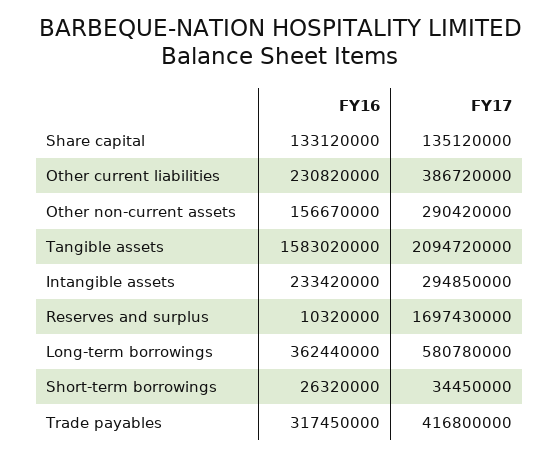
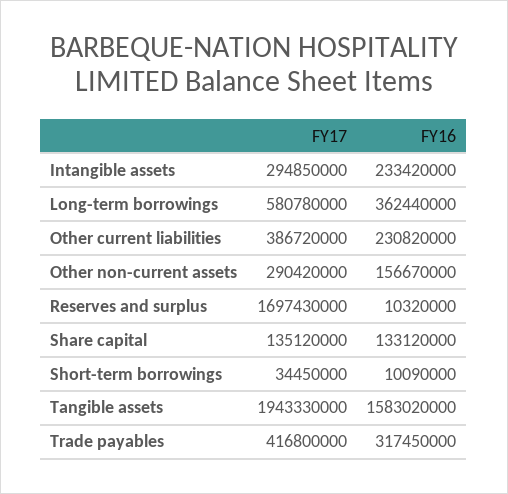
  {
    "FY16": {
      "Share capital": 133120000,
      "Other current liabilities": 230820000,
      "Other non-current assets": 156670000,
      "Tangible assets": 1583020000,
      "Intangible assets": 233420000,
      "Reserves and surplus": 10320000,
      "Long-term borrowings": 362440000,
-     "Short-term borrowings": 26320000,
+     "Short-term borrowings": 10090000,
      "Trade payables": 317450000
    },
    "FY17": {
      "Share capital": 135120000,
      "Other current liabilities": 386720000,
      "Other non-current assets": 290420000,
-     "Tangible assets": 2094720000,
+     "Tangible assets": 1943330000,
      "Intangible assets": 294850000,
      "Reserves and surplus": 1697430000,
      "Long-term borrowings": 580780000,
      "Short-term borrowings": 34450000,
      "Trade payables": 416800000
    }
  }

